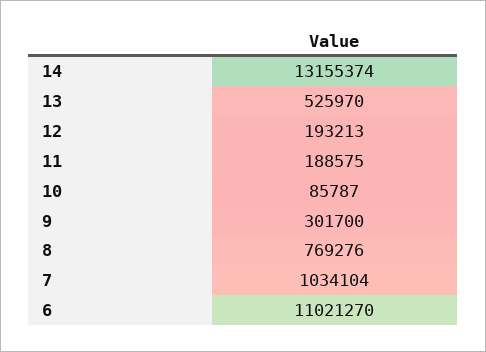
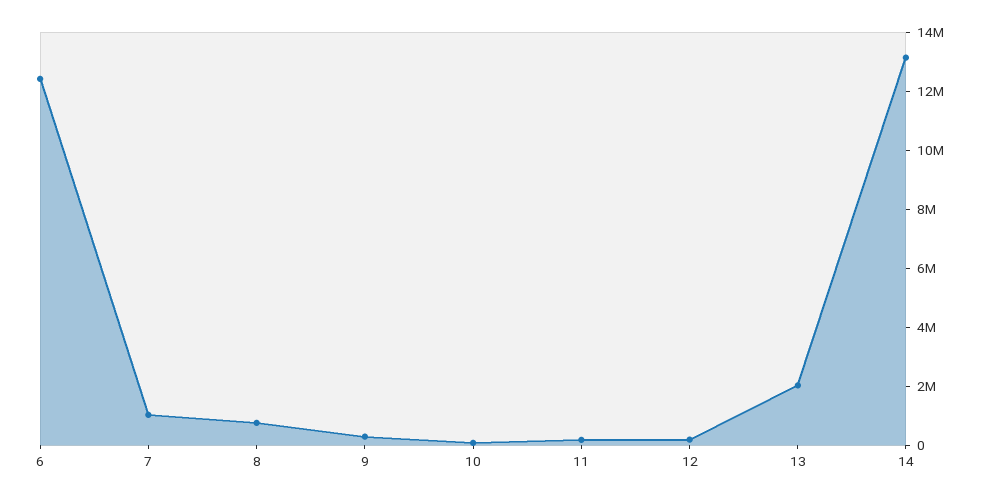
  {
    "14": 13155374,
-   "13": 525970,
+   "13": 2000000,
    "12": 193213,
    "11": 188575,
    "10": 85787,
    "9": 301700,
    "8": 769276,
    "7": 1034104,
-   "6": 11021270
+   "6": 12500000
  }

